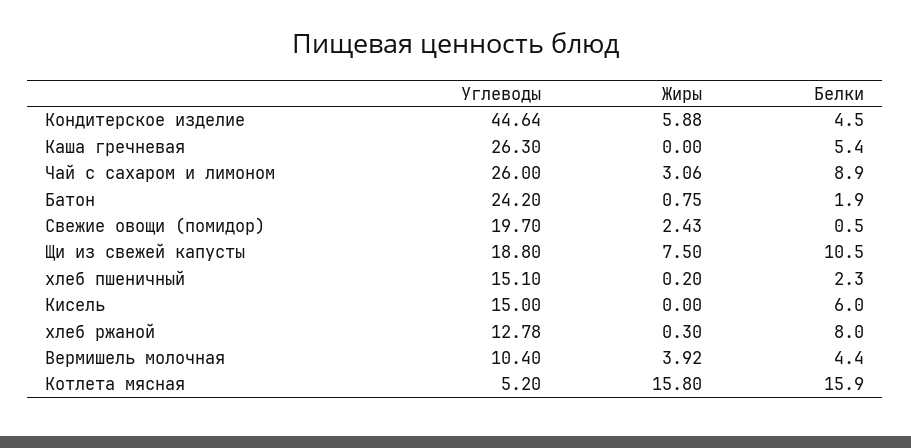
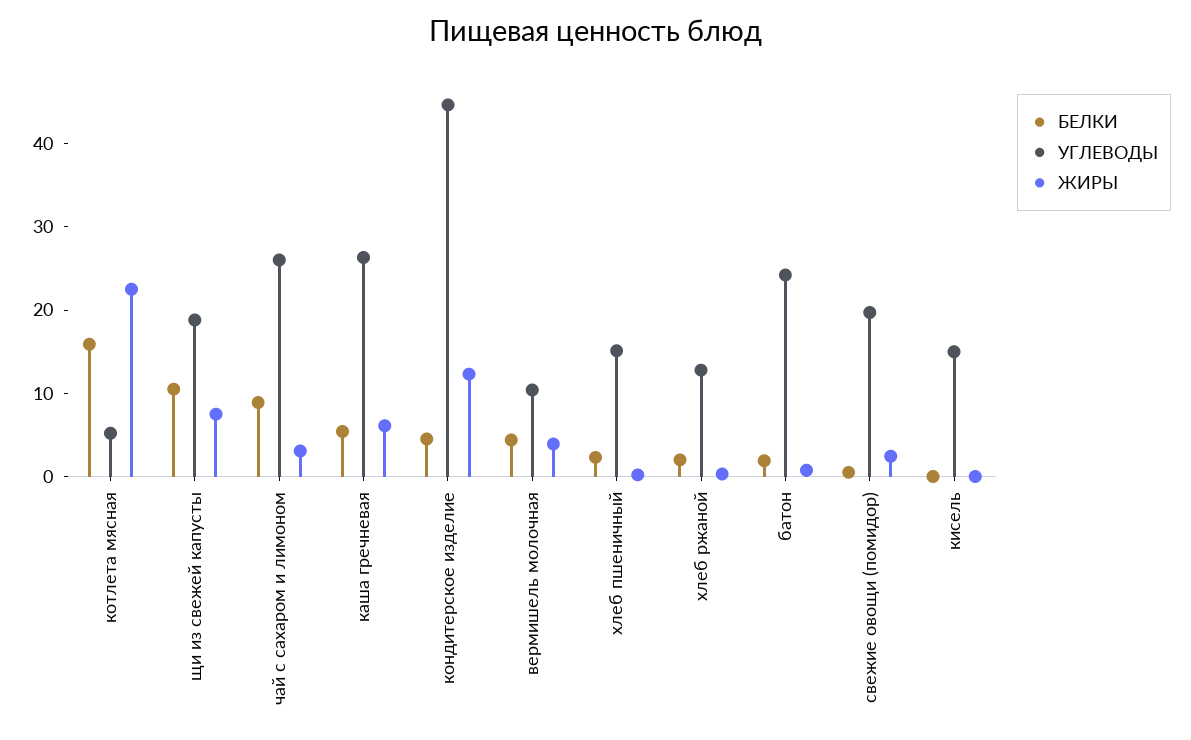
  {
    "Углеводы": {
      "Кондитерское изделие": 44.64,
      "Каша гречневая": 26.3,
      "Чай с сахаром и лимоном": 26,
      "Батон": 24.2,
      "Свежие овощи (помидор)": 19.7,
      "Щи из свежей капусты": 18.8,
      "хлеб пшеничный": 15.1,
      "Кисель": 15,
      "хлеб ржаной": 12.78,
      "Вермишель молочная": 10.4,
      "Котлета мясная": 5.2
    },
    "Жиры": {
-     "Кондитерское изделие": 5.88,
+     "Кондитерское изделие": 12,
-     "Каша гречневая": 0,
+     "Каша гречневая": 6,
      "Чай с сахаром и лимоном": 3.06,
      "Батон": 0.75,
      "Свежие овощи (помидор)": 2.43,
      "Щи из свежей капусты": 7.5,
      "хлеб пшеничный": 0.2,
      "Кисель": 0,
      "хлеб ржаной": 0.3,
      "Вермишель молочная": 3.92,
-     "Котлета мясная": 15.8
+     "Котлета мясная": 22
    },
    "Белки": {
      "Кондитерское изделие": 4.5,
      "Каша гречневая": 5.4,
      "Чай с сахаром и лимоном": 8.9,
      "Батон": 1.9,
      "Свежие овощи (помидор)": 0.5,
      "Щи из свежей капусты": 10.5,
      "хлеб пшеничный": 2.3,
-     "Кисель": 6,
+     "Кисель": 0,
-     "хлеб ржаной": 8,
+     "хлеб ржаной": 2,
      "Вермишель молочная": 4.4,
      "Котлета мясная": 15.9
    }
  }

